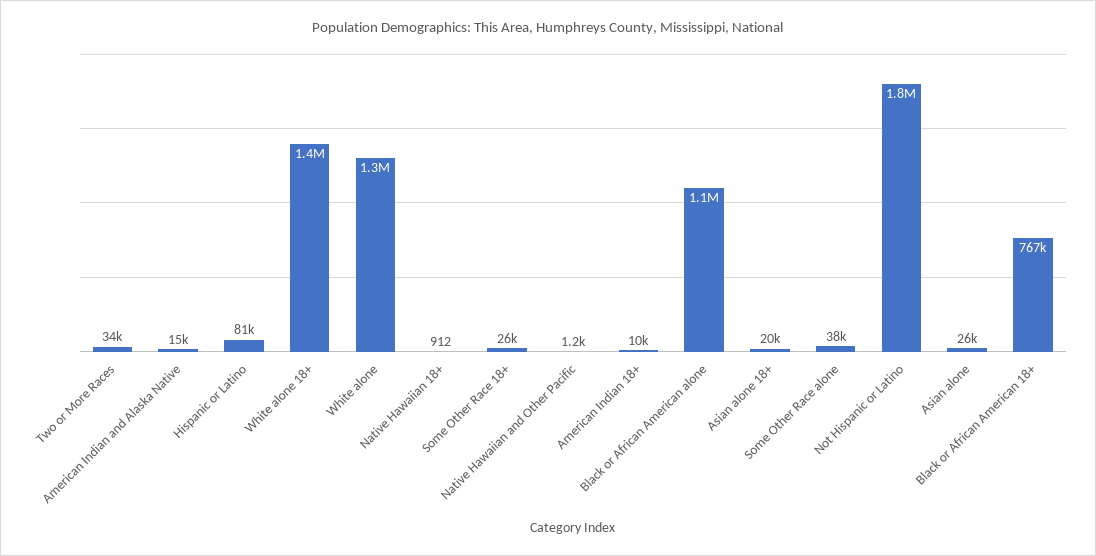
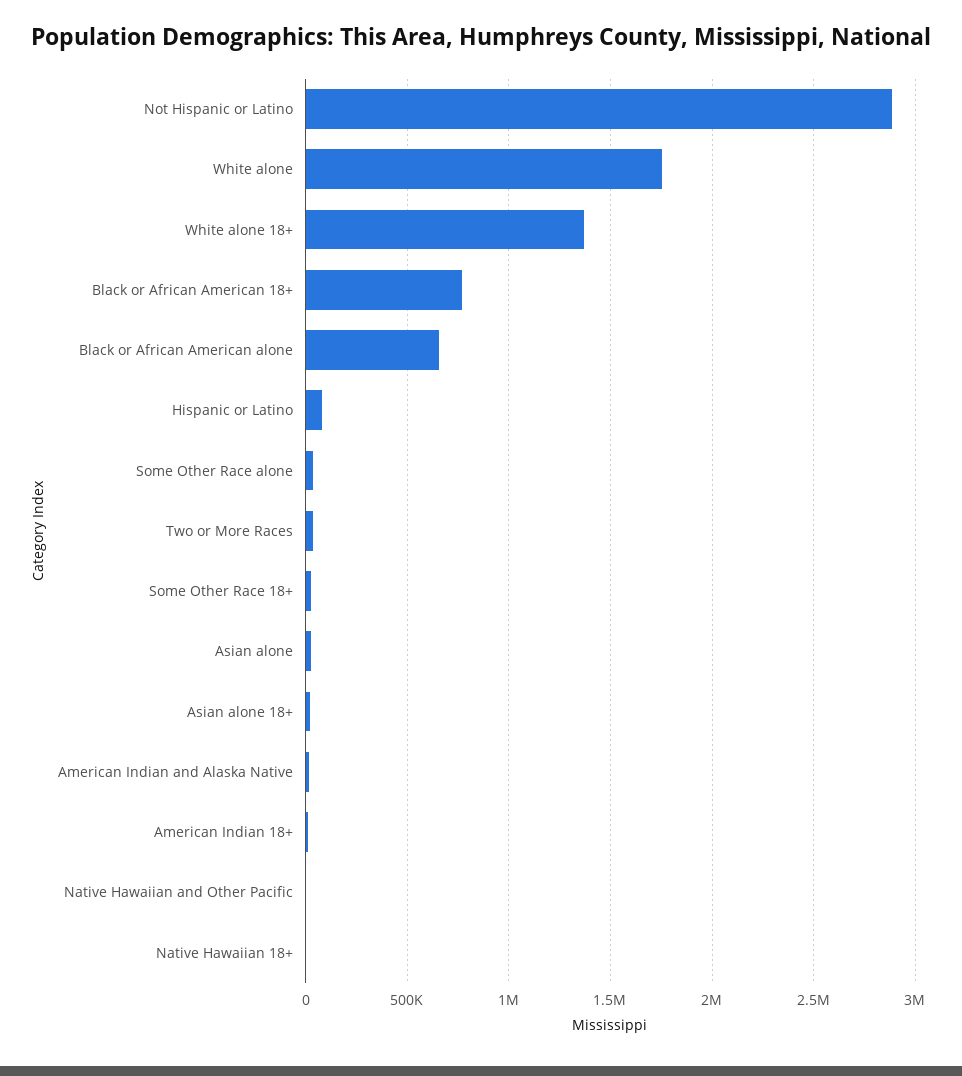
  {
    "Two or More Races": 34000,
    "American Indian and Alaska Native": 15000,
    "Hispanic or Latino": 81000,
    "White alone 18+": 1400000,
-   "White alone": 1300000,
+   "White alone": 1750000,
    "Native Hawaiian 18+": 912,
    "Some Other Race 18+": 26000,
    "Native Hawaiian and Other Pacific": 1200,
    "American Indian 18+": 10000,
-   "Black or African American alone": 1100000,
+   "Black or African American alone": 650000,
    "Asian alone 18+": 20000,
    "Some Other Race alone": 38000,
-   "Not Hispanic or Latino": 1800000,
+   "Not Hispanic or Latino": 2900000,
    "Asian alone": 26000,
    "Black or African American 18+": 767000
  }

